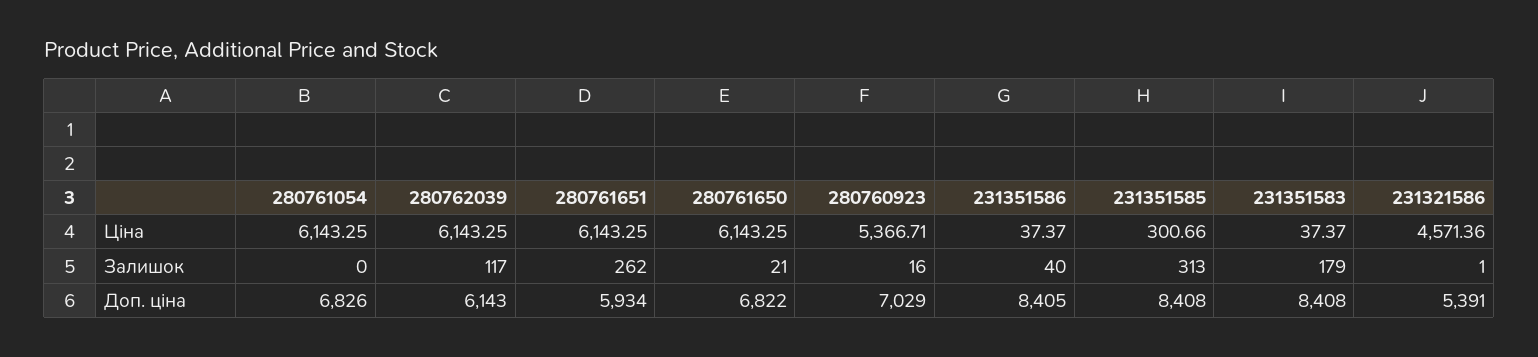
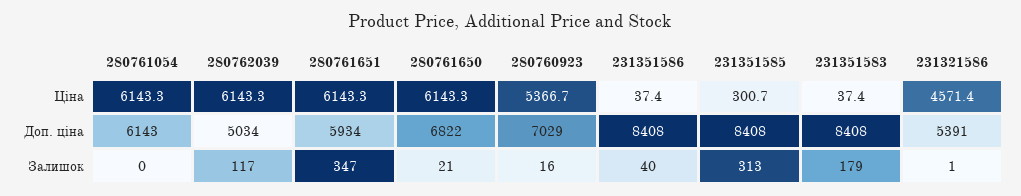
  {
    "280761054": {
      "Ціна": 6143.25,
      "Залишок": 0,
-     "Доп. ціна": 6826
+     "Доп. ціна": 6143
    },
    "280762039": {
      "Ціна": 6143.25,
      "Залишок": 117,
-     "Доп. ціна": 6143
+     "Доп. ціна": 5034
    },
    "280761651": {
      "Ціна": 6143.25,
-     "Залишок": 262,
+     "Залишок": 347,
      "Доп. ціна": 5934
    },
    "280761650": {
      "Ціна": 6143.25,
      "Залишок": 21,
      "Доп. ціна": 6822
    },
    "280760923": {
      "Ціна": 5366.71,
      "Залишок": 16,
      "Доп. ціна": 7029
    },
    "231351586": {
      "Ціна": 37.37,
      "Залишок": 40,
-     "Доп. ціна": 8405
+     "Доп. ціна": 8408
    },
    "231351585": {
      "Ціна": 300.66,
      "Залишок": 313,
      "Доп. ціна": 8408
    },
    "231351583": {
      "Ціна": 37.37,
      "Залишок": 179,
      "Доп. ціна": 8408
    },
    "231321586": {
      "Ціна": 4571.36,
      "Залишок": 1,
      "Доп. ціна": 5391
    }
  }

